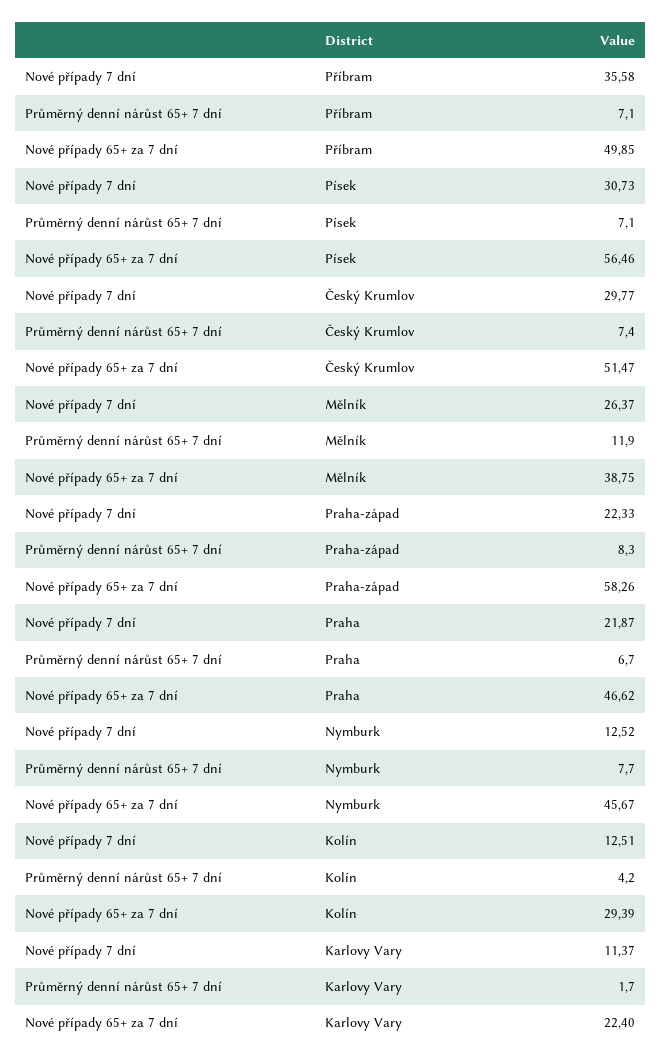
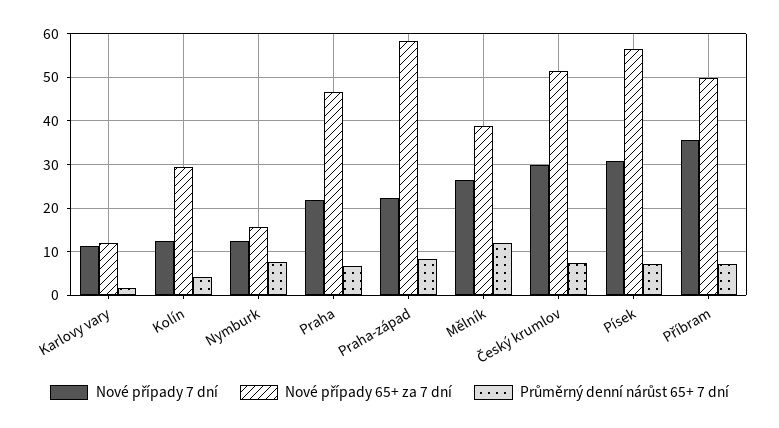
  {
    "Nové případy 7 dní": {
      "Příbram": 35.58,
      "Písek": 30.73,
      "Český Krumlov": 29.77,
      "Mělník": 26.37,
      "Praha-západ": 22.33,
      "Praha": 21.87,
      "Nymburk": 12.52,
      "Kolín": 12.51,
      "Karlovy Vary": 11.37
    },
    "Průměrný denní nárůst 65+ 7 dní": {
      "Příbram": 7.1,
      "Písek": 7.1,
      "Český Krumlov": 7.4,
      "Mělník": 11.9,
      "Praha-západ": 8.3,
      "Praha": 6.7,
      "Nymburk": 7.7,
      "Kolín": 4.2,
      "Karlovy Vary": 1.7
    },
    "Nové případy 65+ za 7 dní": {
      "Příbram": 49.85,
      "Písek": 56.46,
      "Český Krumlov": 51.47,
      "Mělník": 38.75,
      "Praha-západ": 58.26,
      "Praha": 46.62,
-     "Nymburk": 45.67,
+     "Nymburk": 16,
      "Kolín": 29.39,
-     "Karlovy Vary": 22.4
+     "Karlovy Vary": 12
    }
  }

